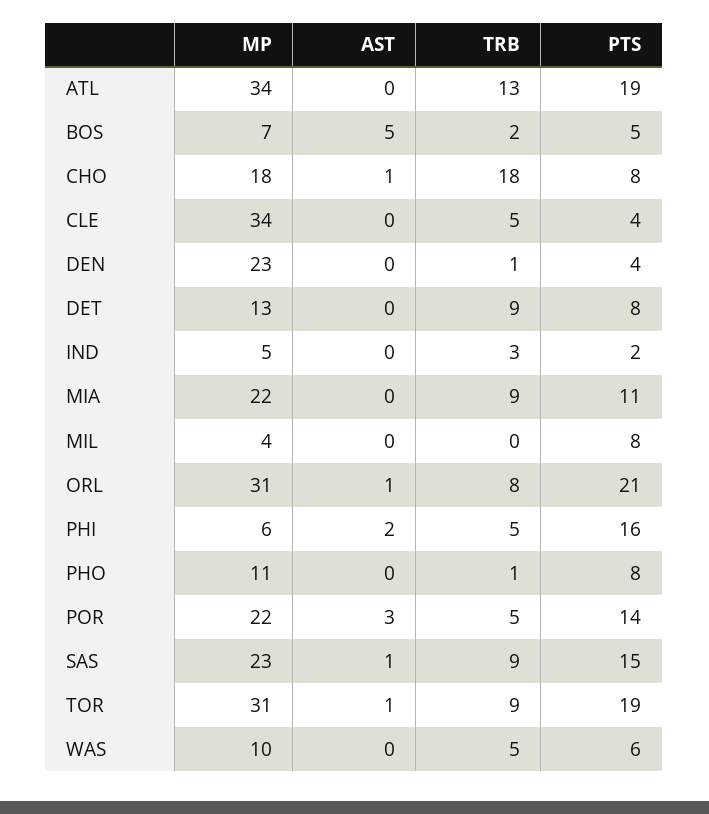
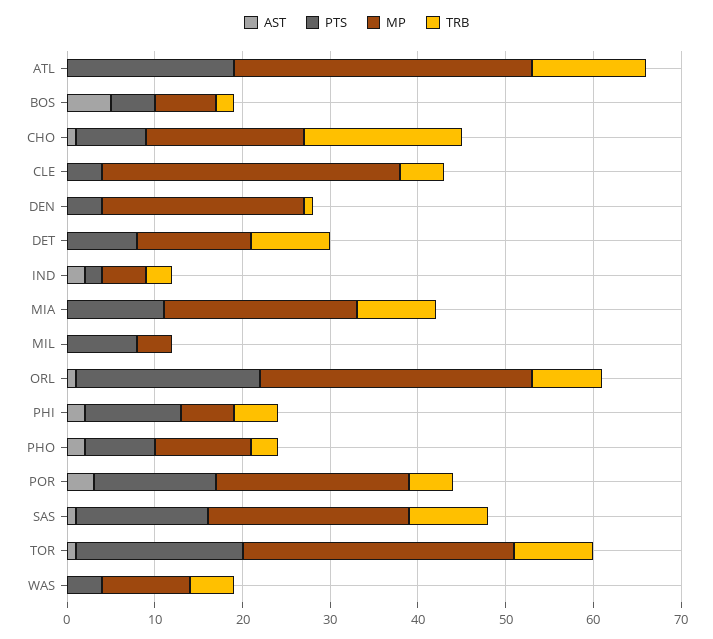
  {
    "MP": {
      "ATL": 34,
      "BOS": 7,
      "CHO": 18,
      "CLE": 34,
      "DEN": 23,
      "DET": 13,
      "IND": 5,
      "MIA": 22,
      "MIL": 4,
      "ORL": 31,
      "PHI": 6,
      "PHO": 11,
      "POR": 22,
      "SAS": 23,
      "TOR": 31,
      "WAS": 10
    },
    "AST": {
      "ATL": 0,
      "BOS": 5,
      "CHO": 1,
      "CLE": 0,
      "DEN": 0,
      "DET": 0,
-     "IND": 0,
+     "IND": 2,
      "MIA": 0,
      "MIL": 0,
      "ORL": 1,
      "PHI": 2,
-     "PHO": 0,
+     "PHO": 2,
      "POR": 3,
      "SAS": 1,
      "TOR": 1,
      "WAS": 0
    },
    "TRB": {
      "ATL": 13,
      "BOS": 2,
      "CHO": 18,
      "CLE": 5,
      "DEN": 1,
      "DET": 9,
      "IND": 3,
      "MIA": 9,
      "MIL": 0,
      "ORL": 8,
      "PHI": 5,
-     "PHO": 1,
+     "PHO": 3,
      "POR": 5,
      "SAS": 9,
      "TOR": 9,
      "WAS": 5
    },
    "PTS": {
      "ATL": 19,
      "BOS": 5,
      "CHO": 8,
      "CLE": 4,
      "DEN": 4,
      "DET": 8,
      "IND": 2,
      "MIA": 11,
      "MIL": 8,
      "ORL": 21,
-     "PHI": 16,
+     "PHI": 11,
      "PHO": 8,
      "POR": 14,
      "SAS": 15,
      "TOR": 19,
-     "WAS": 6
+     "WAS": 4
    }
  }

